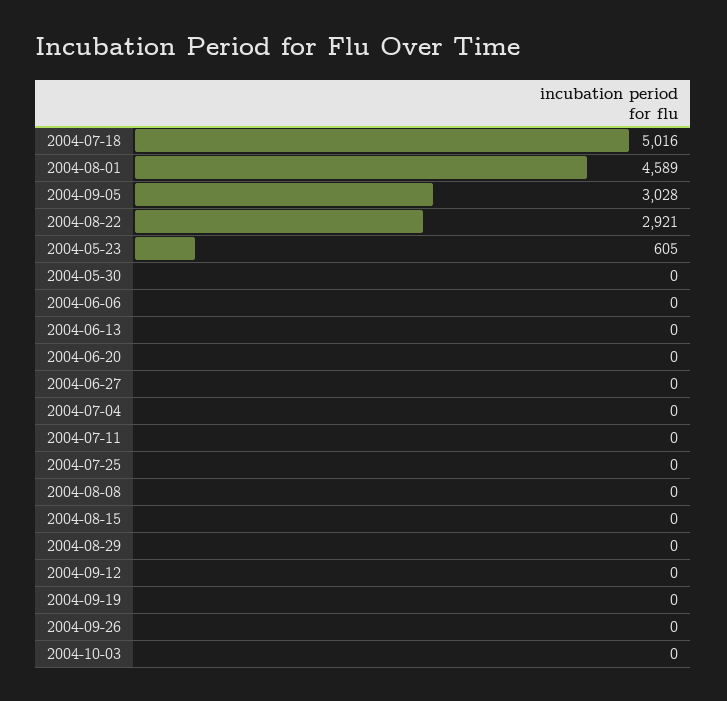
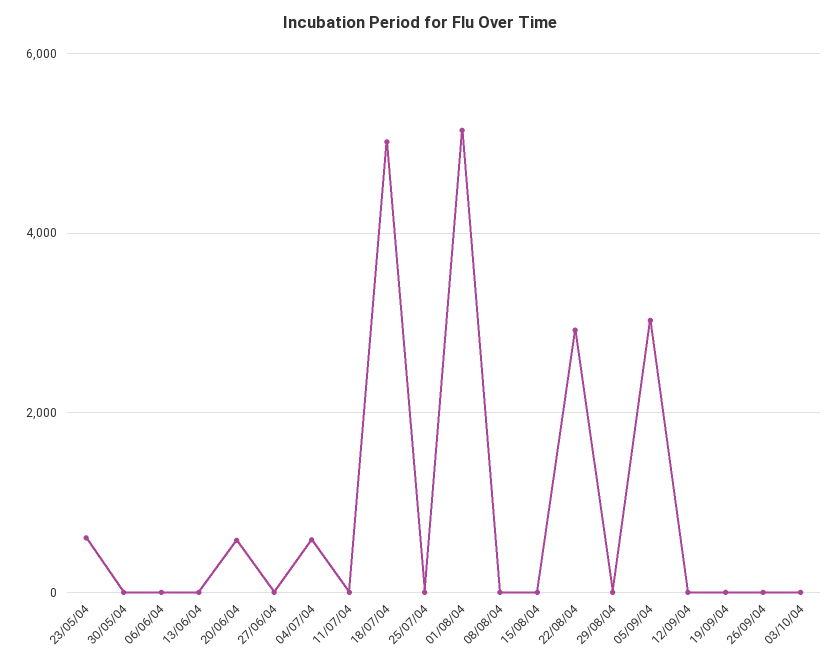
  {
    "2004-07-18": 5016,
-   "2004-08-01": 4589,
+   "2004-08-01": 5200,
    "2004-09-05": 3028,
    "2004-08-22": 2921,
    "2004-05-23": 605,
    "2004-05-30": 0,
    "2004-06-06": 0,
    "2004-06-13": 0,
-   "2004-06-20": 0,
+   "2004-06-20": 600,
    "2004-06-27": 0,
-   "2004-07-04": 0,
+   "2004-07-04": 600,
    "2004-07-11": 0,
    "2004-07-25": 0,
    "2004-08-08": 0,
    "2004-08-15": 0,
    "2004-08-29": 0,
    "2004-09-12": 0,
    "2004-09-19": 0,
    "2004-09-26": 0,
    "2004-10-03": 0
  }

